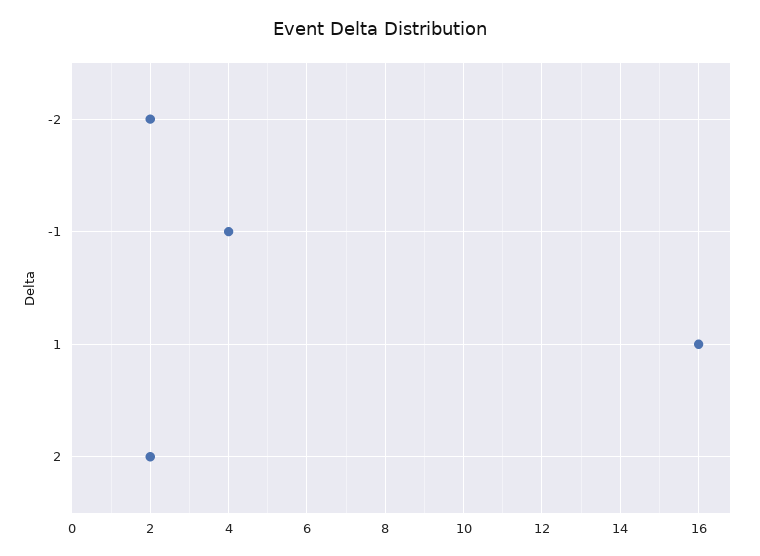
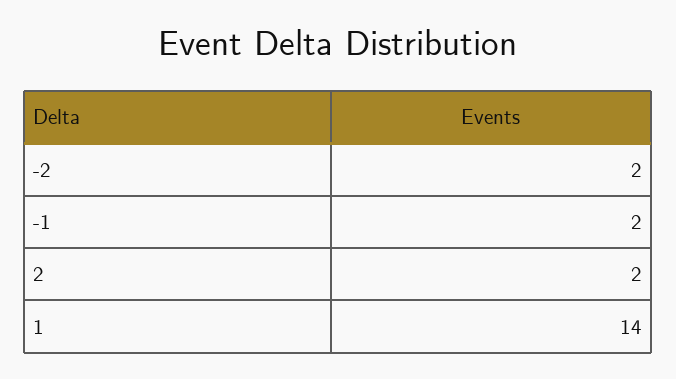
  {
    "-2": 2,
-   "-1": 4,
+   "-1": 2,
-   "1": 16,
+   "1": 14,
    "2": 2
  }

